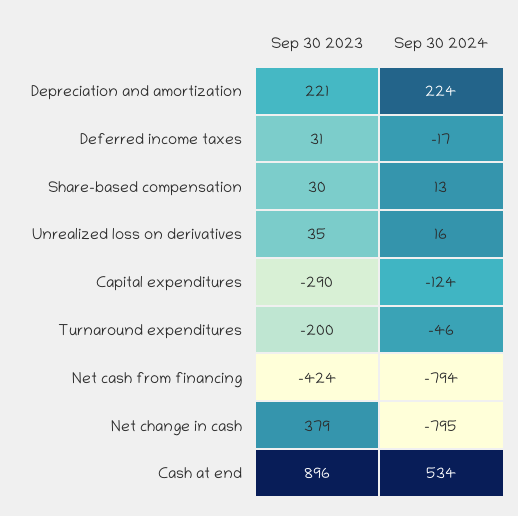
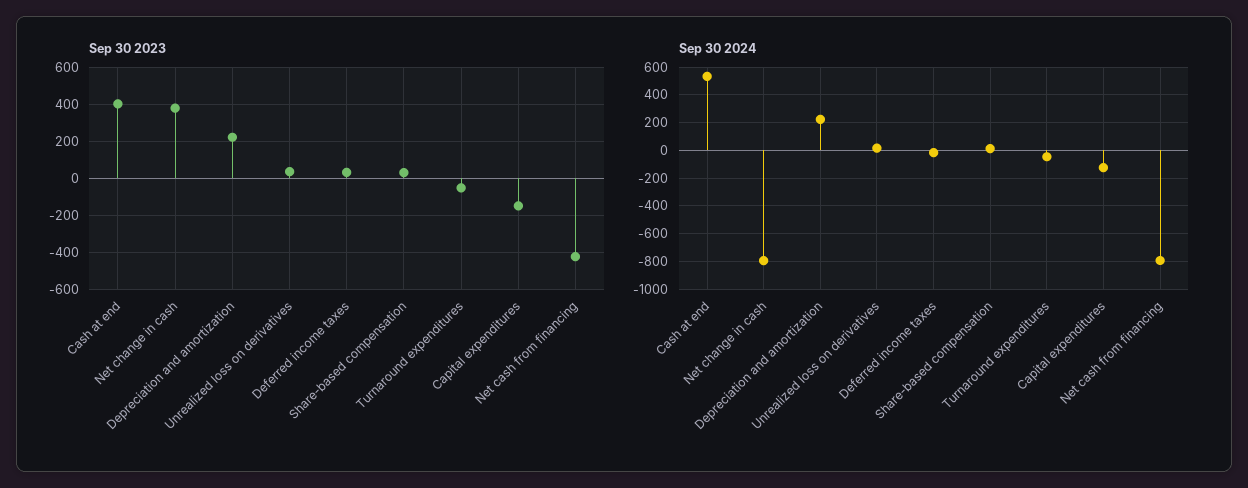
  {
    "Sep 30 2023": {
      "Depreciation and amortization": 221,
      "Deferred income taxes": 31,
      "Share-based compensation": 30,
      "Unrealized loss on derivatives": 35,
-     "Capital expenditures": -290,
+     "Capital expenditures": -150,
-     "Turnaround expenditures": -200,
+     "Turnaround expenditures": -50,
      "Net cash from financing": -424,
      "Net change in cash": 379,
-     "Cash at end": 896
+     "Cash at end": 400
    },
    "Sep 30 2024": {
      "Depreciation and amortization": 224,
      "Deferred income taxes": -17,
      "Share-based compensation": 13,
      "Unrealized loss on derivatives": 16,
      "Capital expenditures": -124,
      "Turnaround expenditures": -46,
      "Net cash from financing": -794,
      "Net change in cash": -795,
      "Cash at end": 534
    }
  }

